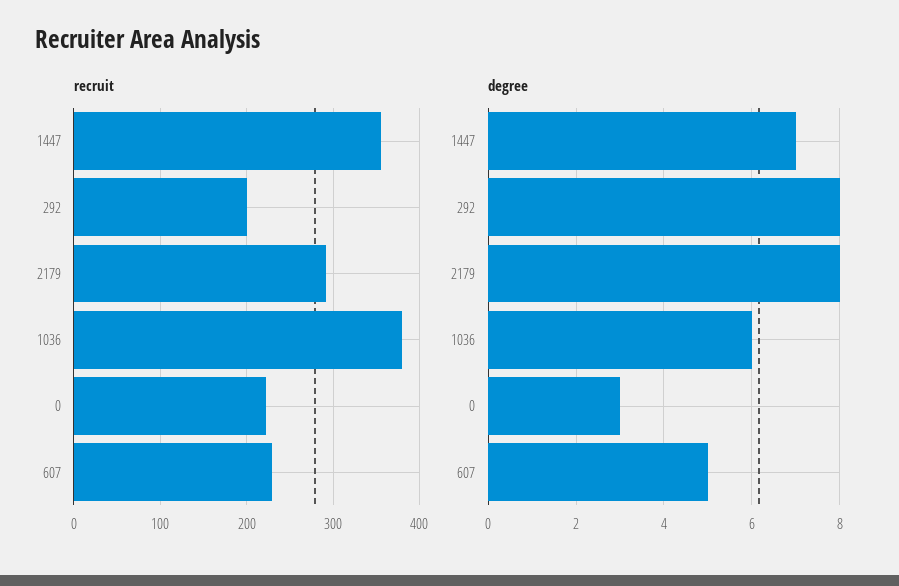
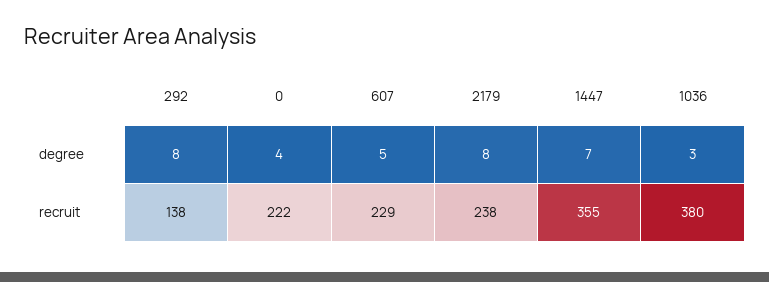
  {
    "recruit": {
      "1447": 355,
-     "292": 200,
+     "292": 138,
-     "2179": 290,
+     "2179": 238,
      "1036": 380,
      "0": 222,
      "607": 229
    },
    "degree": {
      "1447": 7,
      "292": 8,
      "2179": 8,
-     "1036": 6,
+     "1036": 3,
-     "0": 3,
+     "0": 4,
      "607": 5
    }
  }

